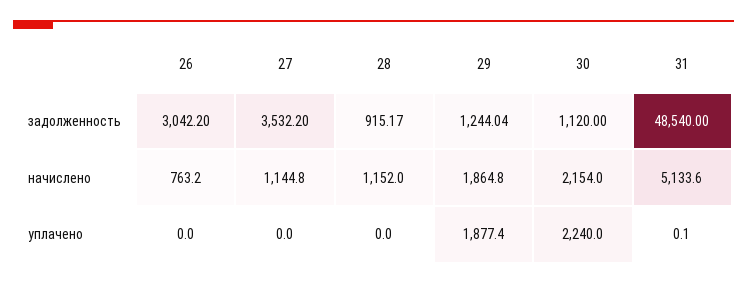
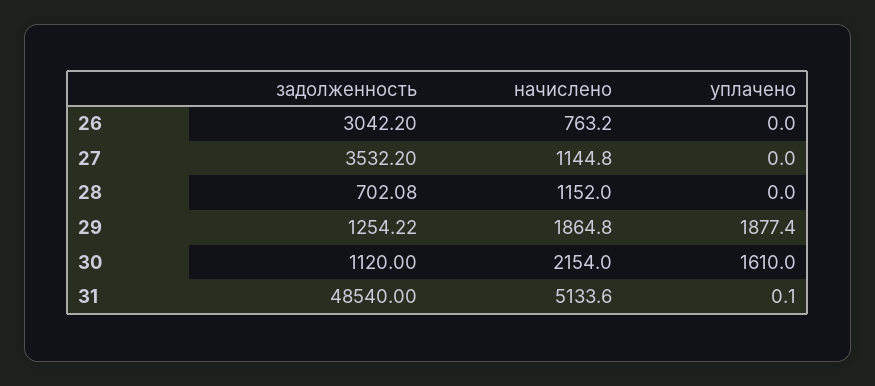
  {
    "26": {
      "задолженность": 3042.2,
      "начислено": 763.2,
      "уплачено": 0
    },
    "27": {
      "задолженность": 3532.2,
      "начислено": 1144.8,
      "уплачено": 0
    },
    "28": {
-     "задолженность": 915.17,
+     "задолженность": 702.08,
      "начислено": 1152,
      "уплачено": 0
    },
    "29": {
-     "задолженность": 1244.04,
+     "задолженность": 1254.22,
      "начислено": 1864.8,
      "уплачено": 1877.4
    },
    "30": {
      "задолженность": 1120,
      "начислено": 2154,
-     "уплачено": 2240
+     "уплачено": 1610
    },
    "31": {
      "задолженность": 48540,
      "начислено": 5133.6,
      "уплачено": 0.1
    }
  }

